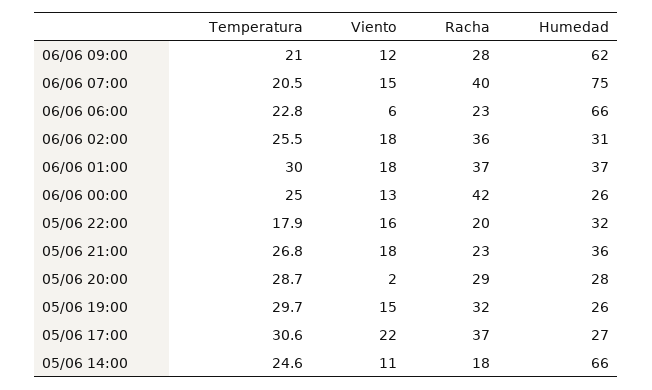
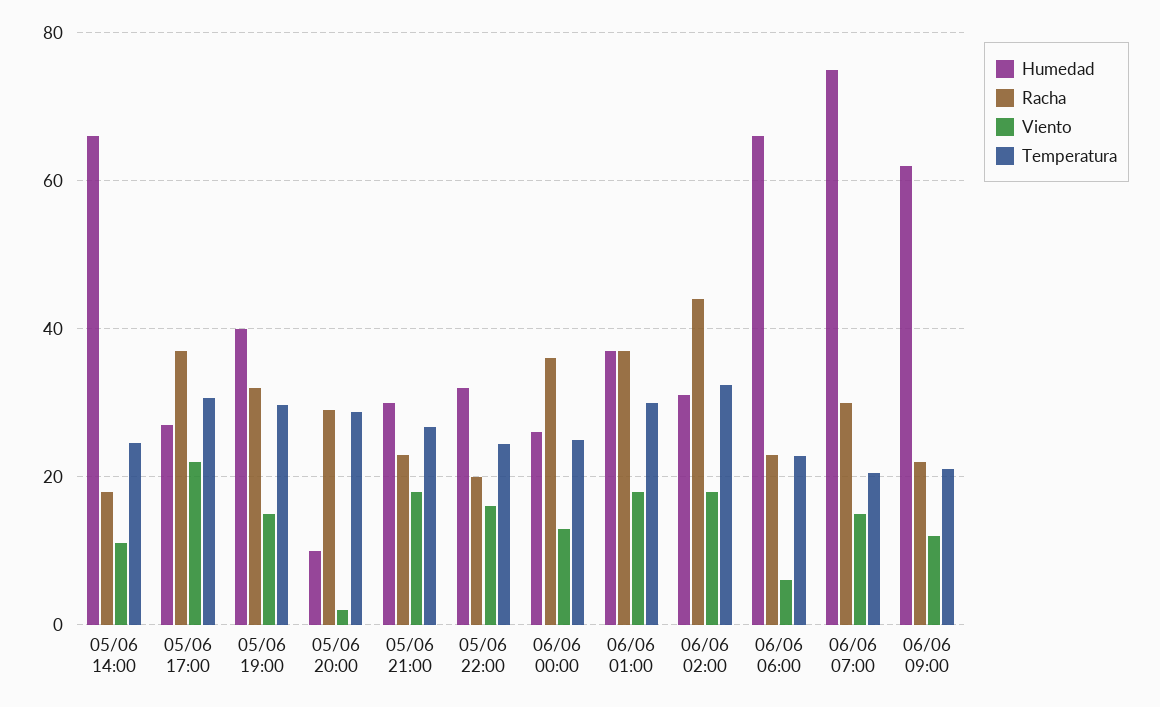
  {
    "Temperatura": {
      "06/06 09:00": 21,
      "06/06 07:00": 20.5,
      "06/06 06:00": 22.8,
-     "06/06 02:00": 25.5,
+     "06/06 02:00": 32,
      "06/06 01:00": 30,
      "06/06 00:00": 25,
-     "05/06 22:00": 17.9,
+     "05/06 22:00": 24,
      "05/06 21:00": 26.8,
      "05/06 20:00": 28.7,
      "05/06 19:00": 29.7,
      "05/06 17:00": 30.6,
      "05/06 14:00": 24.6
    },
    "Viento": {
      "06/06 09:00": 12,
      "06/06 07:00": 15,
      "06/06 06:00": 6,
      "06/06 02:00": 18,
      "06/06 01:00": 18,
      "06/06 00:00": 13,
      "05/06 22:00": 16,
      "05/06 21:00": 18,
      "05/06 20:00": 2,
      "05/06 19:00": 15,
      "05/06 17:00": 22,
      "05/06 14:00": 11
    },
    "Racha": {
-     "06/06 09:00": 28,
+     "06/06 09:00": 22,
-     "06/06 07:00": 40,
+     "06/06 07:00": 30,
      "06/06 06:00": 23,
-     "06/06 02:00": 36,
+     "06/06 02:00": 44,
      "06/06 01:00": 37,
-     "06/06 00:00": 42,
+     "06/06 00:00": 36,
      "05/06 22:00": 20,
      "05/06 21:00": 23,
      "05/06 20:00": 29,
      "05/06 19:00": 32,
      "05/06 17:00": 37,
      "05/06 14:00": 18
    },
    "Humedad": {
      "06/06 09:00": 62,
      "06/06 07:00": 75,
      "06/06 06:00": 66,
      "06/06 02:00": 31,
      "06/06 01:00": 37,
      "06/06 00:00": 26,
      "05/06 22:00": 32,
-     "05/06 21:00": 36,
+     "05/06 21:00": 30,
-     "05/06 20:00": 28,
+     "05/06 20:00": 10,
-     "05/06 19:00": 26,
+     "05/06 19:00": 40,
      "05/06 17:00": 27,
      "05/06 14:00": 66
    }
  }

